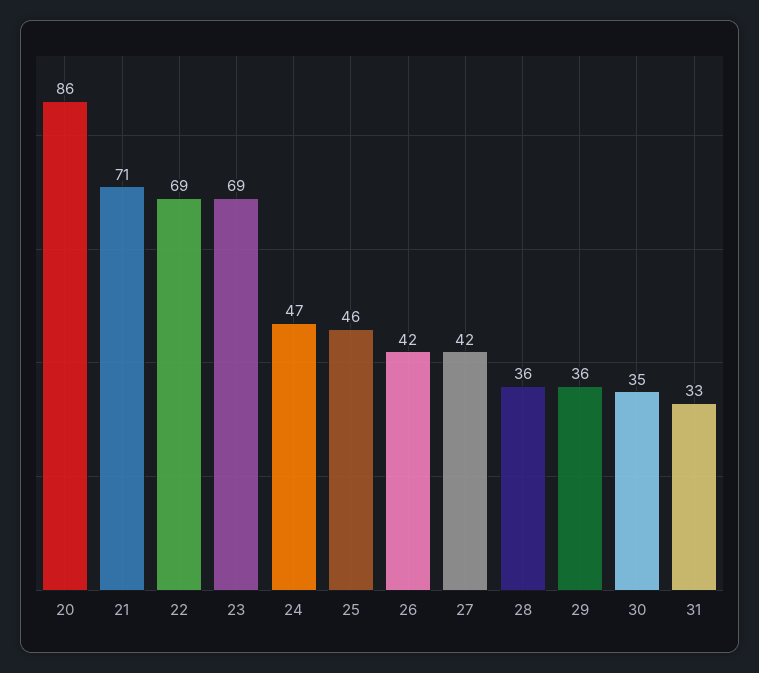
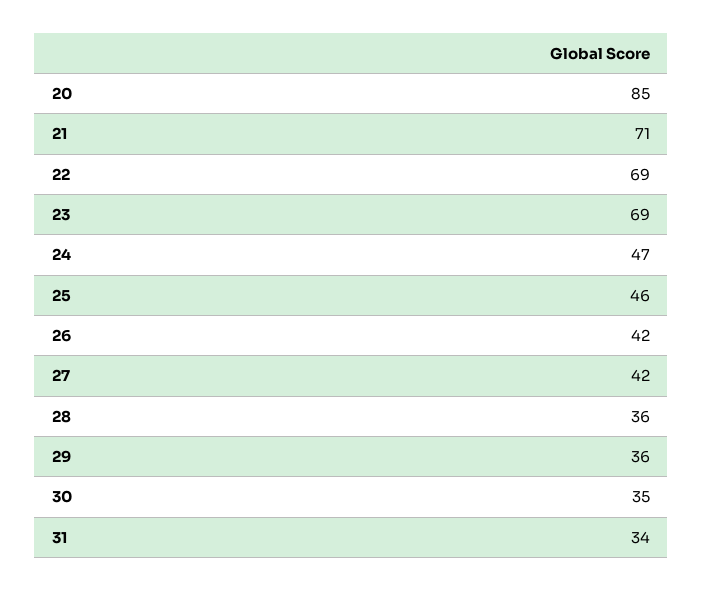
  {
-   "20": 86,
+   "20": 85,
    "21": 71,
    "22": 69,
    "23": 69,
    "24": 47,
    "25": 46,
    "26": 42,
    "27": 42,
    "28": 36,
    "29": 36,
    "30": 35,
-   "31": 33
+   "31": 34
  }

